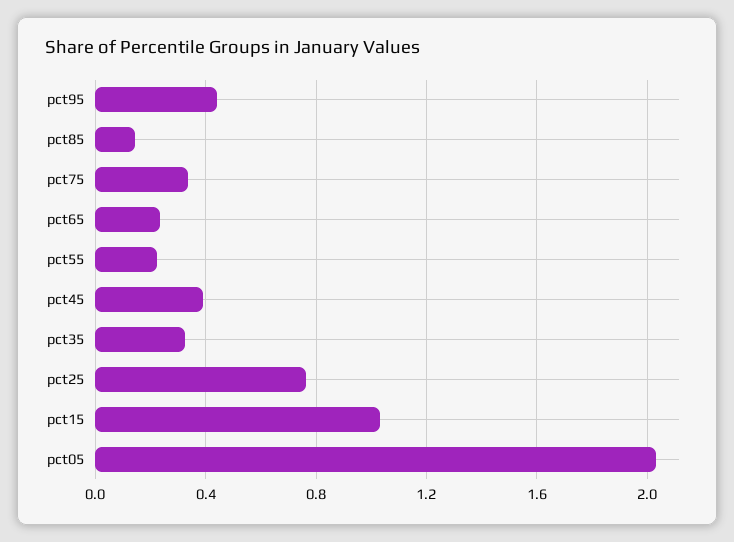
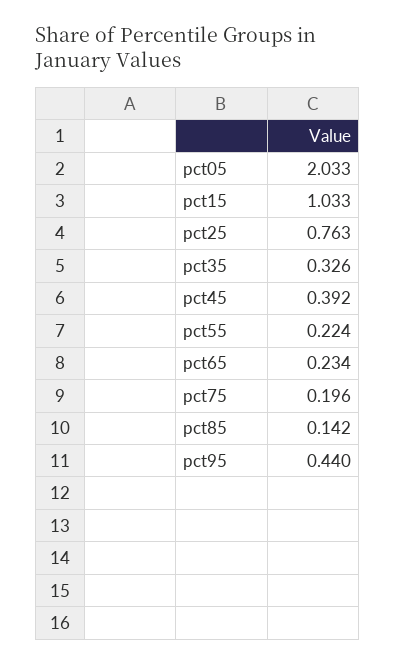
  {
    "pct95": 0.44,
    "pct85": 0.142,
-   "pct75": 0.35,
+   "pct75": 0.196,
    "pct65": 0.234,
    "pct55": 0.224,
    "pct45": 0.392,
    "pct35": 0.326,
    "pct25": 0.763,
    "pct15": 1.033,
    "pct05": 2.033
  }

